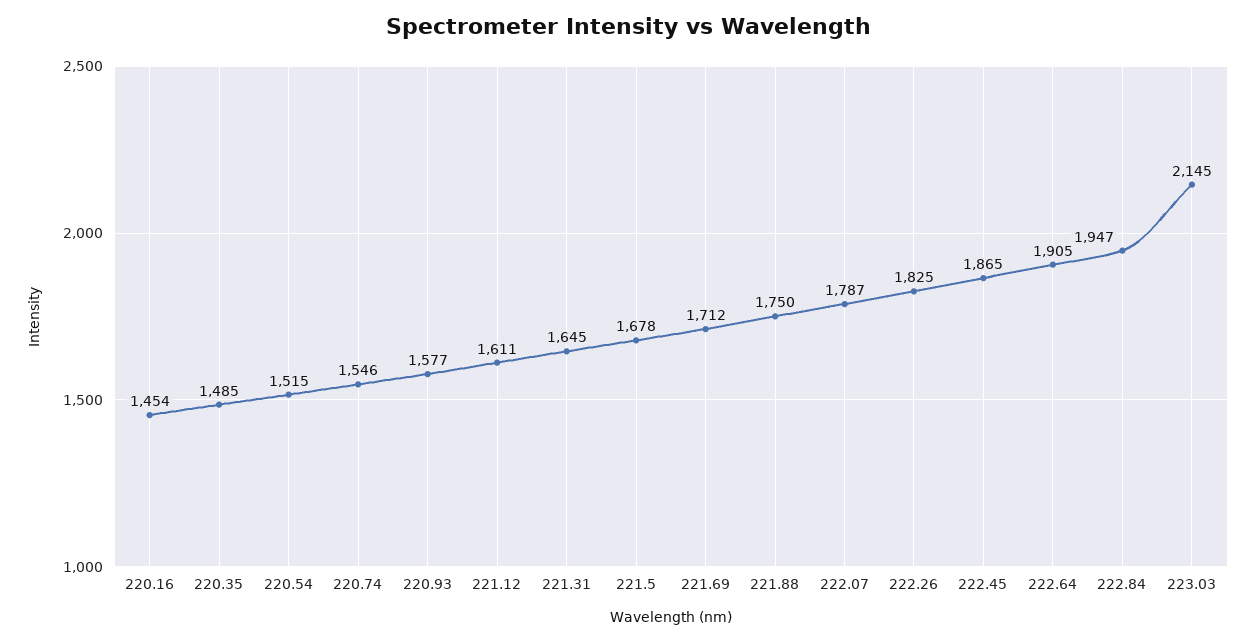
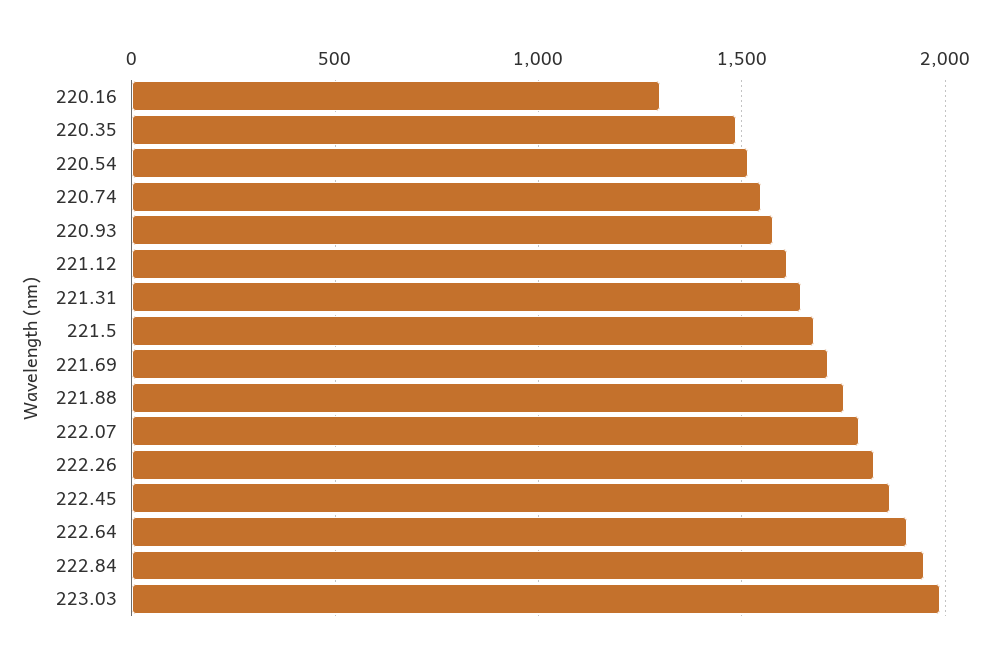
  {
-   "220.16": 1454,
+   "220.16": 1300,
    "220.35": 1485,
    "220.54": 1515,
    "220.74": 1546,
    "220.93": 1577,
    "221.12": 1611,
    "221.31": 1645,
    "221.5": 1678,
    "221.69": 1712,
    "221.88": 1750,
    "222.07": 1787,
    "222.26": 1825,
    "222.45": 1865,
    "222.64": 1905,
    "222.84": 1947,
-   "223.03": 2145
+   "223.03": 2000
  }

